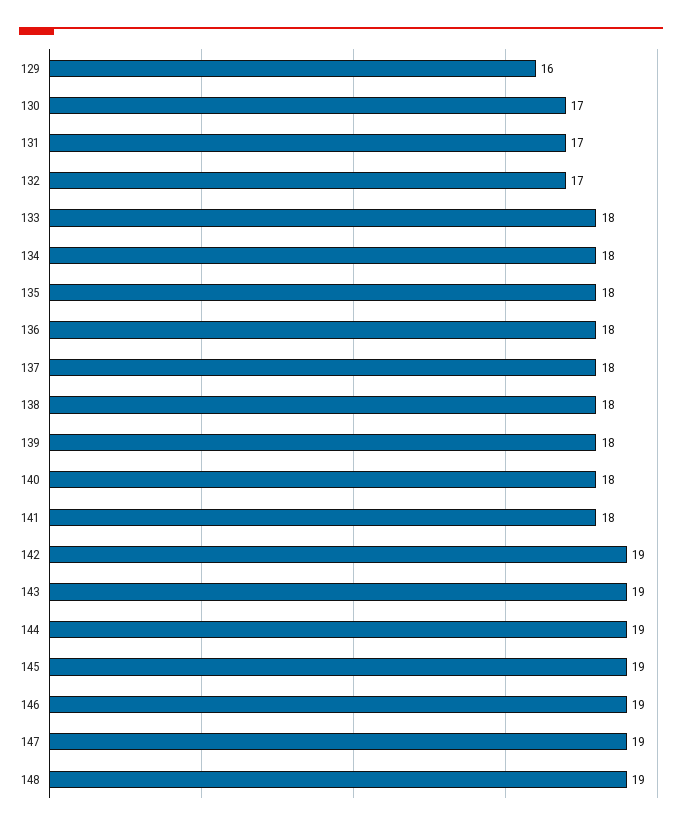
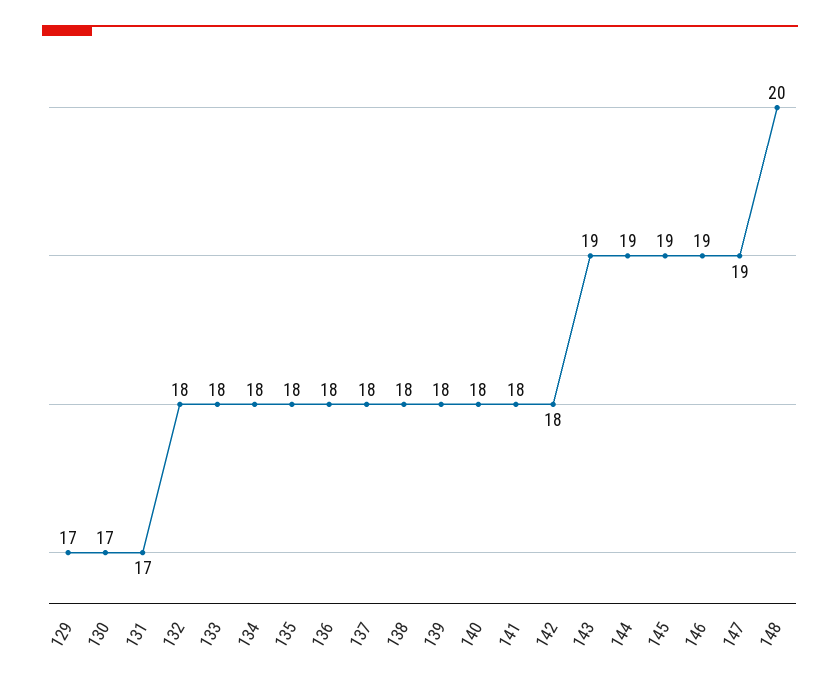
  {
-   "129": 16,
+   "129": 17,
    "130": 17,
    "131": 17,
-   "132": 17,
+   "132": 18,
    "133": 18,
    "134": 18,
    "135": 18,
    "136": 18,
    "137": 18,
    "138": 18,
    "139": 18,
    "140": 18,
    "141": 18,
-   "142": 19,
+   "142": 18,
    "143": 19,
    "144": 19,
    "145": 19,
    "146": 19,
    "147": 19,
-   "148": 19
+   "148": 20
  }

